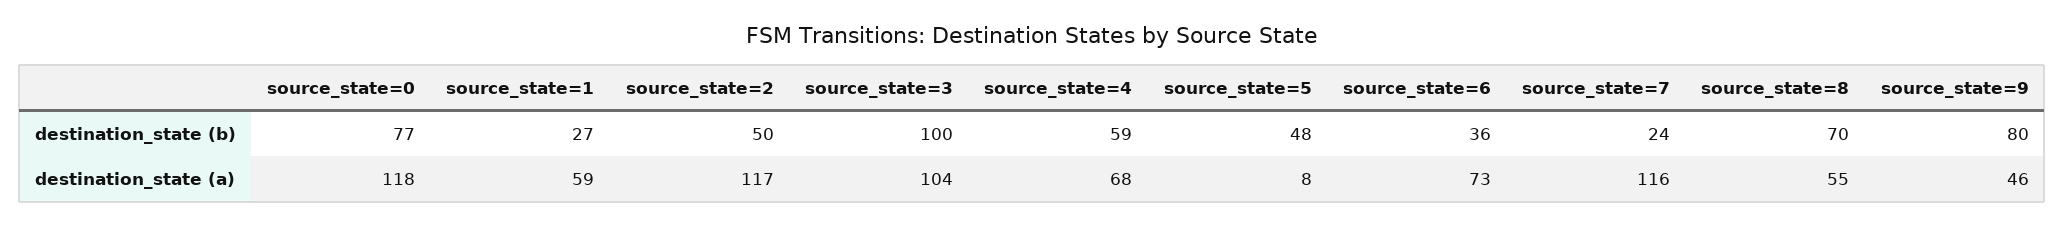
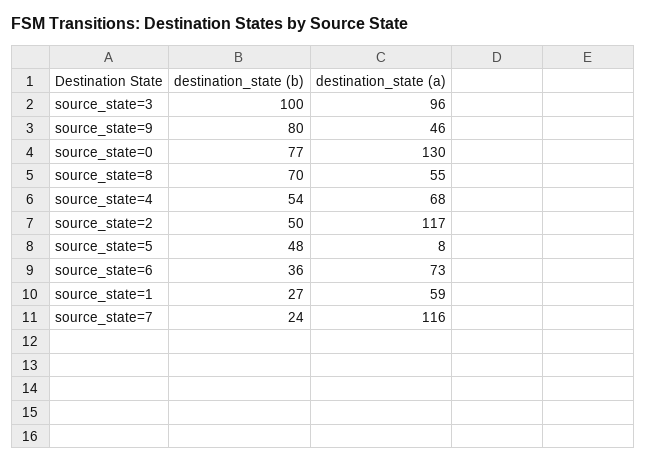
  {
    "source_state=0": {
      "destination_state (b)": 77,
-     "destination_state (a)": 118
+     "destination_state (a)": 130
    },
    "source_state=1": {
      "destination_state (b)": 27,
      "destination_state (a)": 59
    },
    "source_state=2": {
      "destination_state (b)": 50,
      "destination_state (a)": 117
    },
    "source_state=3": {
      "destination_state (b)": 100,
-     "destination_state (a)": 104
+     "destination_state (a)": 96
    },
    "source_state=4": {
-     "destination_state (b)": 59,
+     "destination_state (b)": 54,
      "destination_state (a)": 68
    },
    "source_state=5": {
      "destination_state (b)": 48,
      "destination_state (a)": 8
    },
    "source_state=6": {
      "destination_state (b)": 36,
      "destination_state (a)": 73
    },
    "source_state=7": {
      "destination_state (b)": 24,
      "destination_state (a)": 116
    },
    "source_state=8": {
      "destination_state (b)": 70,
      "destination_state (a)": 55
    },
    "source_state=9": {
      "destination_state (b)": 80,
      "destination_state (a)": 46
    }
  }

